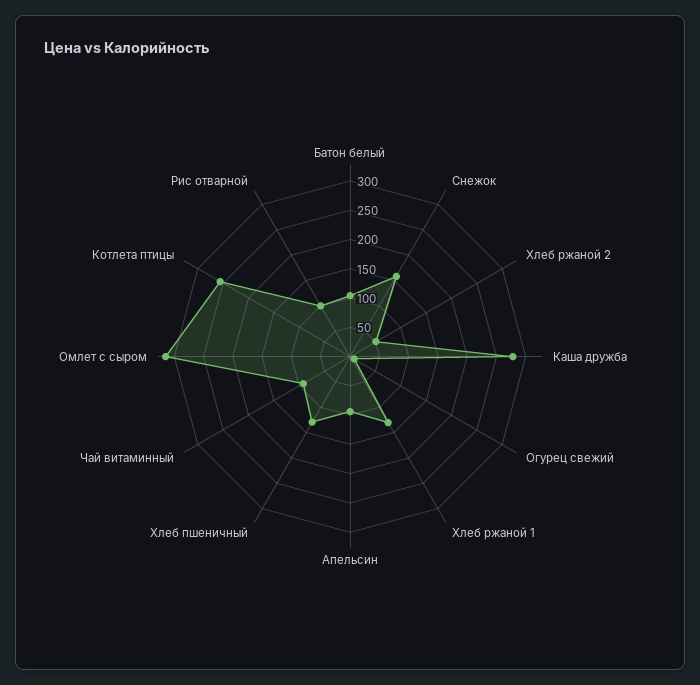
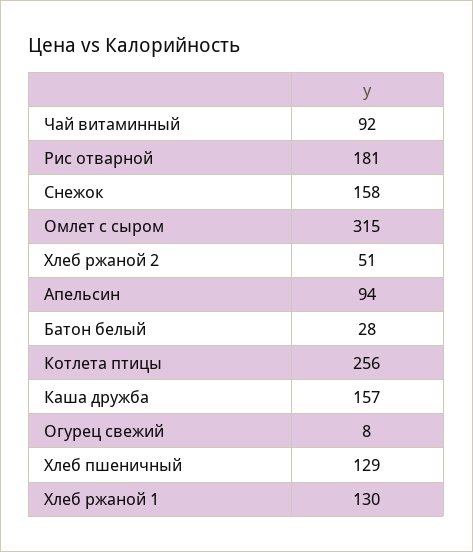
  {
-   "Батон белый": 100,
+   "Батон белый": 28,
    "Снежок": 158,
    "Хлеб ржаной 2": 51,
-   "Каша дружба": 275,
+   "Каша дружба": 157,
    "Огурец свежий": 8,
    "Хлеб ржаной 1": 130,
    "Апельсин": 94,
    "Хлеб пшеничный": 129,
    "Чай витаминный": 92,
    "Омлет с сыром": 315,
    "Котлета птицы": 256,
-   "Рис отварной": 100
+   "Рис отварной": 181
  }

